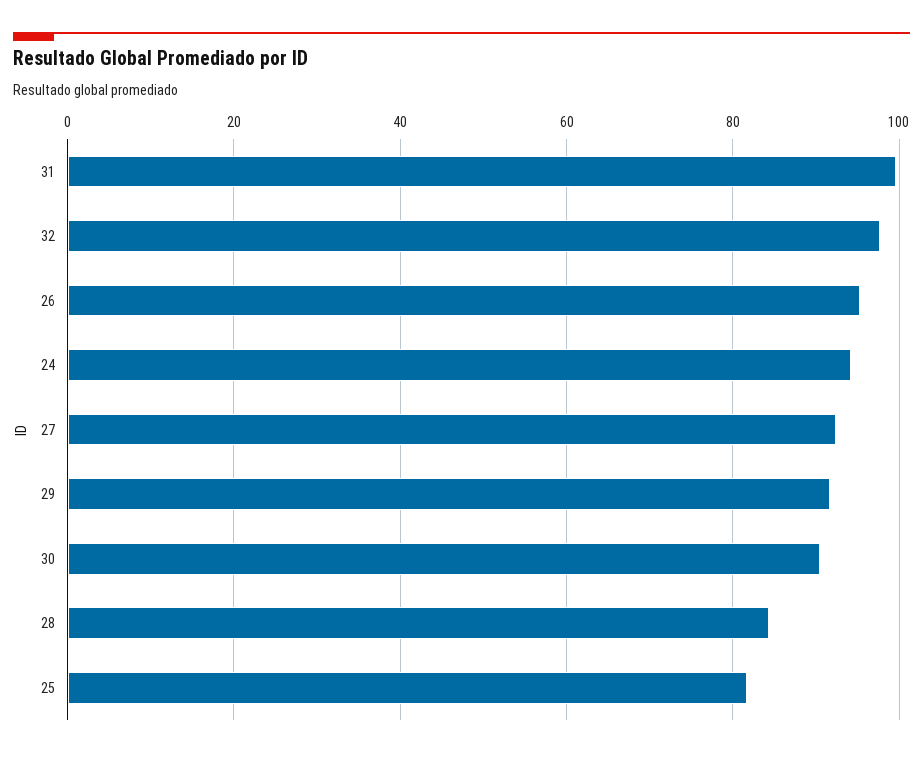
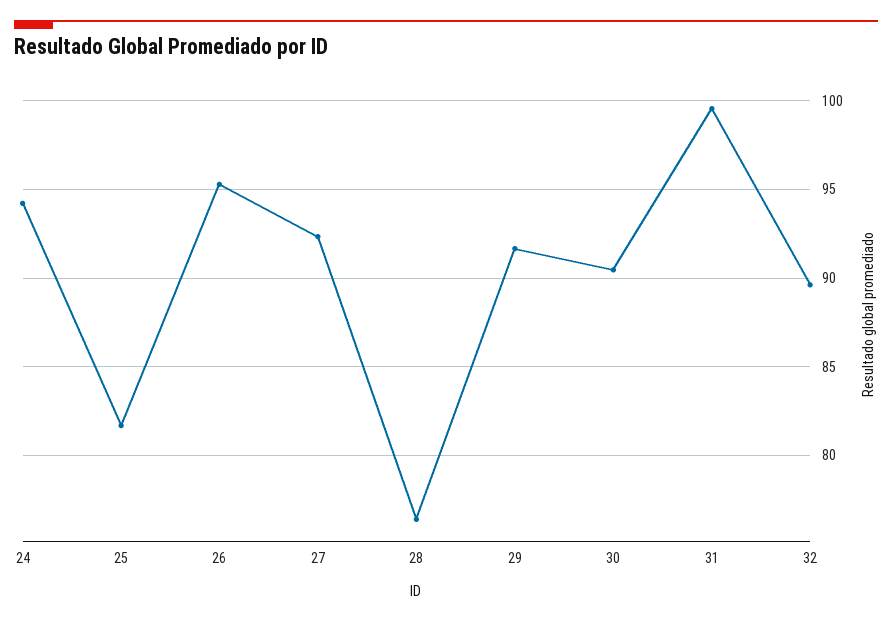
  {
    "31": 99.5,
-   "32": 98,
+   "32": 89.5,
    "26": 95.5,
    "24": 94,
    "27": 92.5,
    "29": 91.5,
    "30": 90.5,
-   "28": 84,
+   "28": 76.5,
    "25": 81.5
  }

